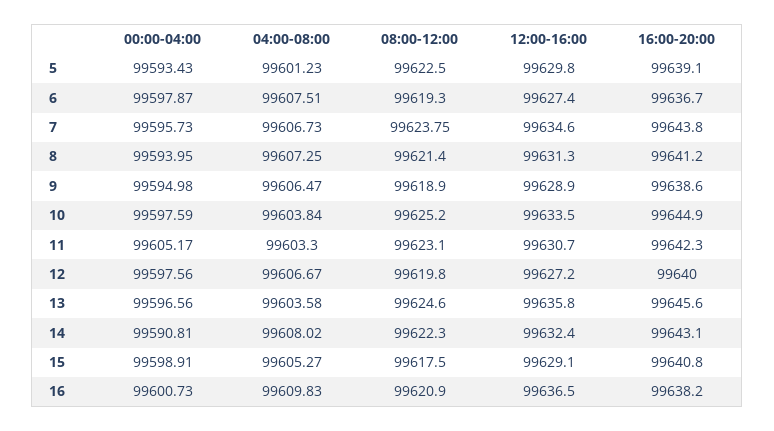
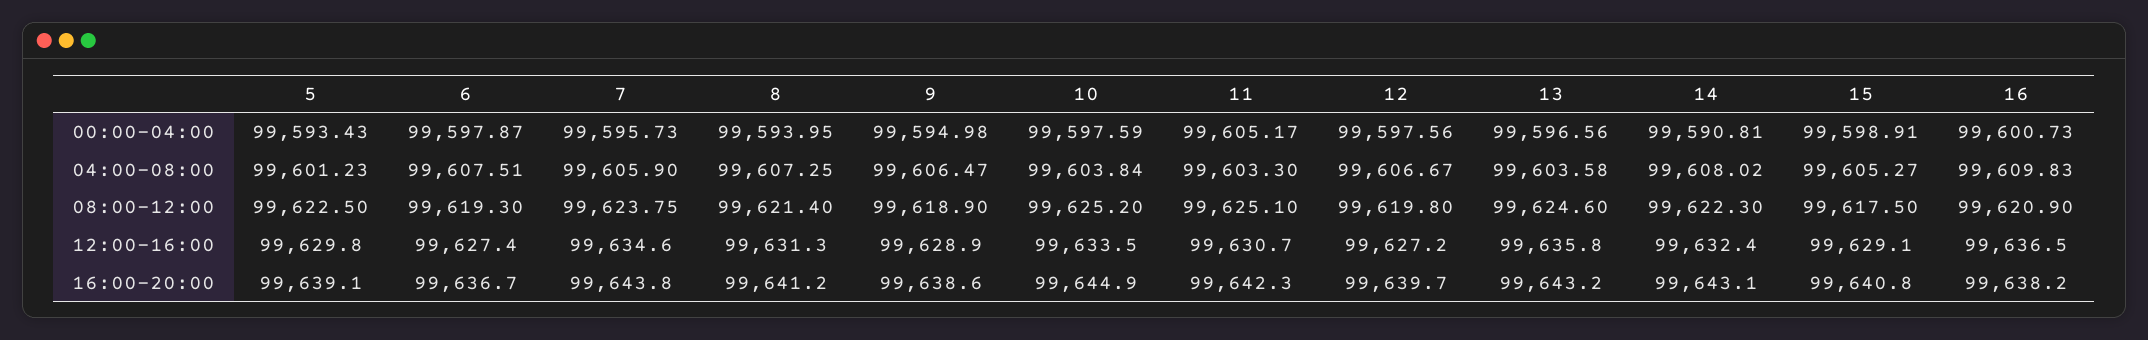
  {
    "00:00-04:00": {
      "5": 99593.43,
      "6": 99597.87,
      "7": 99595.73,
      "8": 99593.95,
      "9": 99594.98,
      "10": 99597.59,
      "11": 99605.17,
      "12": 99597.56,
      "13": 99596.56,
      "14": 99590.81,
      "15": 99598.91,
      "16": 99600.73
    },
    "04:00-08:00": {
      "5": 99601.23,
      "6": 99607.51,
-     "7": 99606.73,
+     "7": 99605.9,
      "8": 99607.25,
      "9": 99606.47,
      "10": 99603.84,
      "11": 99603.3,
      "12": 99606.67,
      "13": 99603.58,
      "14": 99608.02,
      "15": 99605.27,
      "16": 99609.83
    },
    "08:00-12:00": {
      "5": 99622.5,
      "6": 99619.3,
      "7": 99623.75,
      "8": 99621.4,
      "9": 99618.9,
      "10": 99625.2,
-     "11": 99623.1,
+     "11": 99625.1,
      "12": 99619.8,
      "13": 99624.6,
      "14": 99622.3,
      "15": 99617.5,
      "16": 99620.9
    },
    "12:00-16:00": {
      "5": 99629.8,
      "6": 99627.4,
      "7": 99634.6,
      "8": 99631.3,
      "9": 99628.9,
      "10": 99633.5,
      "11": 99630.7,
      "12": 99627.2,
      "13": 99635.8,
      "14": 99632.4,
      "15": 99629.1,
      "16": 99636.5
    },
    "16:00-20:00": {
      "5": 99639.1,
      "6": 99636.7,
      "7": 99643.8,
      "8": 99641.2,
      "9": 99638.6,
      "10": 99644.9,
      "11": 99642.3,
-     "12": 99640,
+     "12": 99639.7,
-     "13": 99645.6,
+     "13": 99643.2,
      "14": 99643.1,
      "15": 99640.8,
      "16": 99638.2
    }
  }

